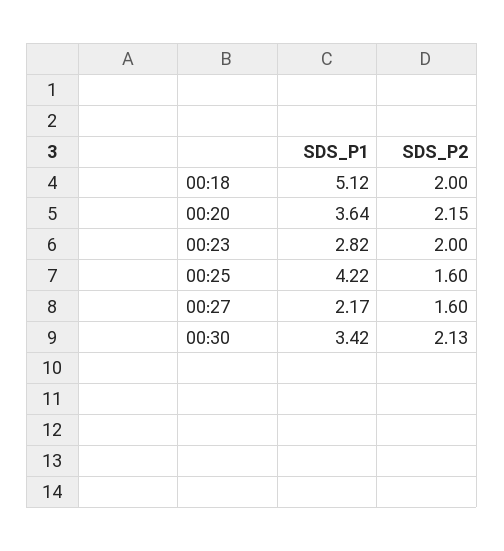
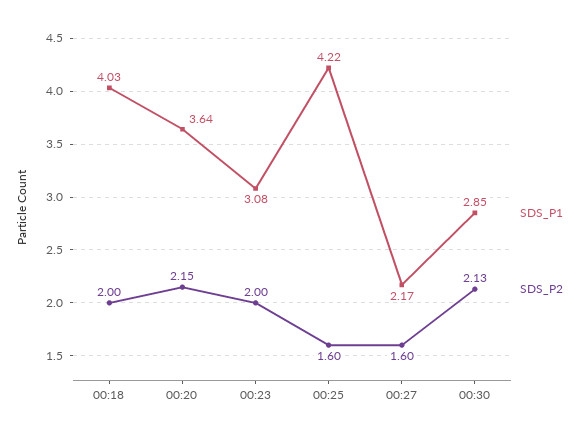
  {
    "SDS_P1": {
-     "00:18": 5.12,
+     "00:18": 4.03,
      "00:20": 3.64,
-     "00:23": 2.82,
+     "00:23": 3.08,
      "00:25": 4.22,
      "00:27": 2.17,
-     "00:30": 3.42
+     "00:30": 2.85
    },
    "SDS_P2": {
      "00:18": 2,
      "00:20": 2.15,
      "00:23": 2,
      "00:25": 1.6,
      "00:27": 1.6,
      "00:30": 2.13
    }
  }

